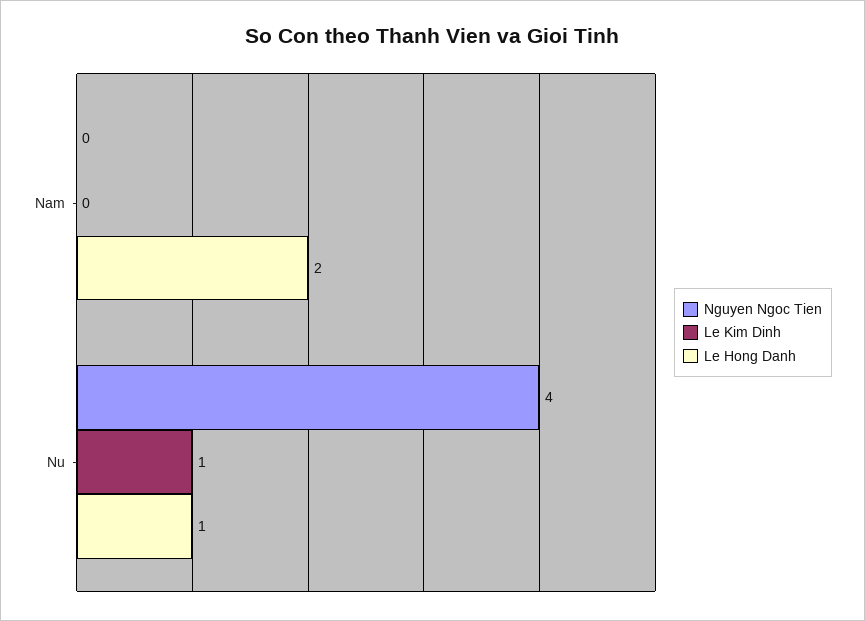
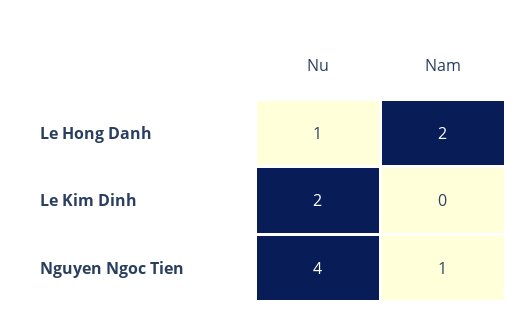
  {
    "Nguyen Ngoc Tien": {
-     "Nam": 0,
+     "Nam": 1,
      "Nu": 4
    },
    "Le Kim Dinh": {
      "Nam": 0,
-     "Nu": 1
+     "Nu": 2
    },
    "Le Hong Danh": {
      "Nam": 2,
      "Nu": 1
    }
  }

